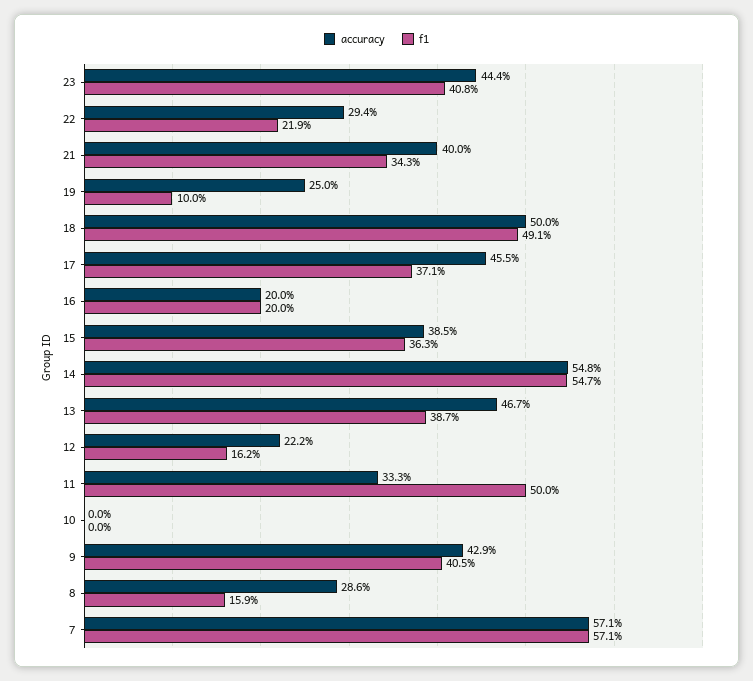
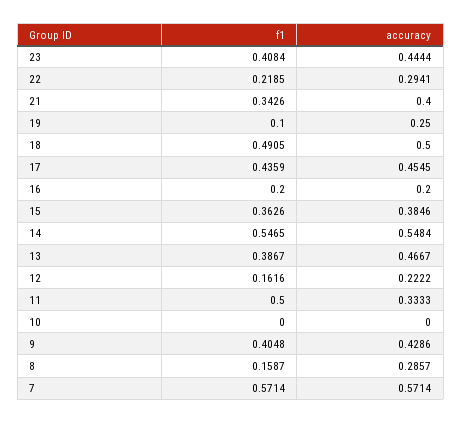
  {
    "accuracy": {
      "23": 0.4444,
      "22": 0.2941,
      "21": 0.4,
      "19": 0.25,
      "18": 0.5,
      "17": 0.4545,
      "16": 0.2,
      "15": 0.3846,
      "14": 0.5484,
      "13": 0.4667,
      "12": 0.2222,
      "11": 0.3333,
      "10": 0,
      "9": 0.4286,
      "8": 0.2857,
      "7": 0.5714
    },
    "f1": {
      "23": 0.4084,
      "22": 0.2185,
      "21": 0.3426,
      "19": 0.1,
      "18": 0.4905,
-     "17": 0.371,
+     "17": 0.4359,
      "16": 0.2,
      "15": 0.3626,
      "14": 0.5465,
      "13": 0.3867,
      "12": 0.1616,
      "11": 0.5,
      "10": 0,
      "9": 0.4048,
      "8": 0.1587,
      "7": 0.5714
    }
  }

